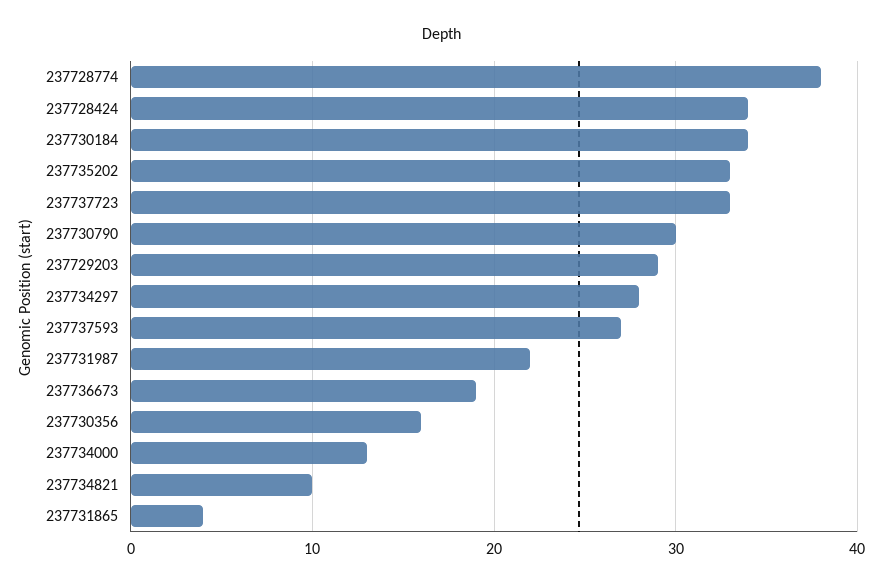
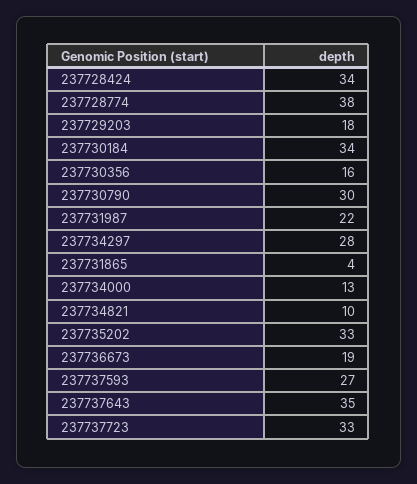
  {
    "237728774": 38,
    "237728424": 34,
    "237730184": 34,
    "237735202": 33,
    "237737723": 33,
    "237730790": 30,
-   "237729203": 29,
+   "237729203": 18,
    "237734297": 28,
    "237737593": 27,
    "237731987": 22,
    "237736673": 19,
    "237730356": 16,
    "237734000": 13,
    "237734821": 10,
-   "237731865": 4
+   "237731865": 4,
+   "237737643": 35
  }

